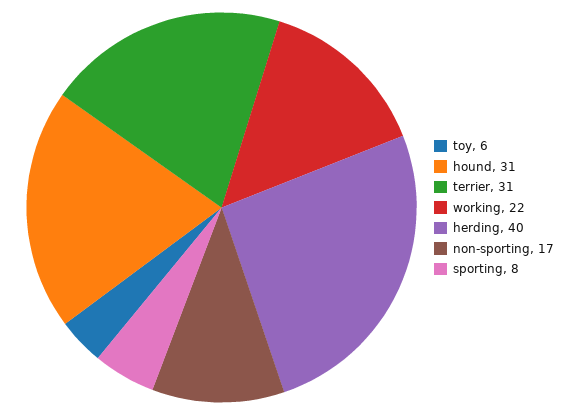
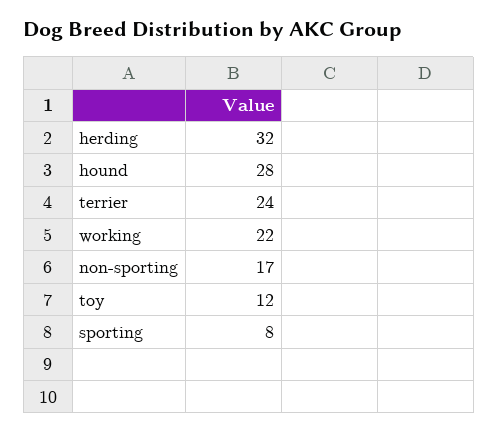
  {
-   "toy": 6,
+   "toy": 12,
-   "hound": 31,
+   "hound": 28,
-   "terrier": 31,
+   "terrier": 24,
    "working": 22,
-   "herding": 40,
+   "herding": 32,
    "non-sporting": 17,
    "sporting": 8
  }

